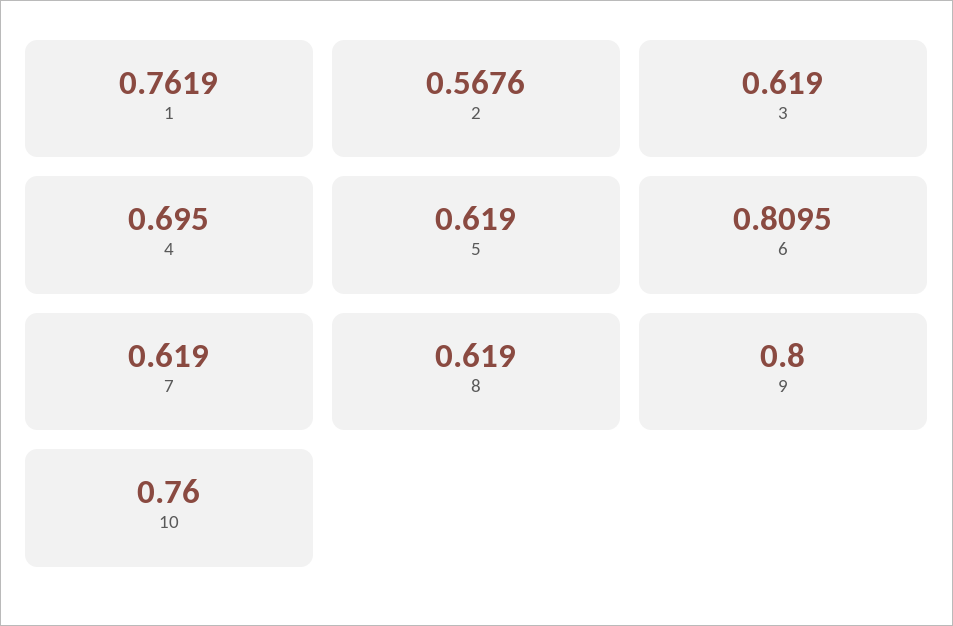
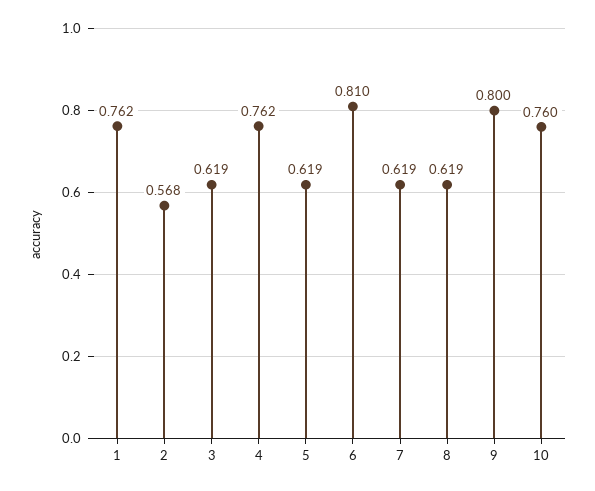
  {
    "1": 0.7619,
    "2": 0.5676,
    "3": 0.619,
-   "4": 0.695,
+   "4": 0.762,
    "5": 0.619,
    "6": 0.8095,
    "7": 0.619,
    "8": 0.619,
    "9": 0.8,
    "10": 0.76
  }

